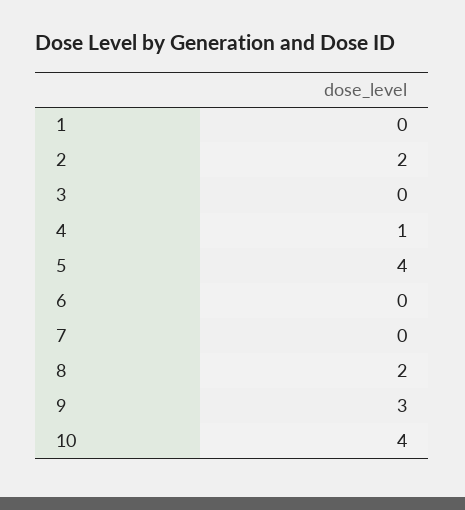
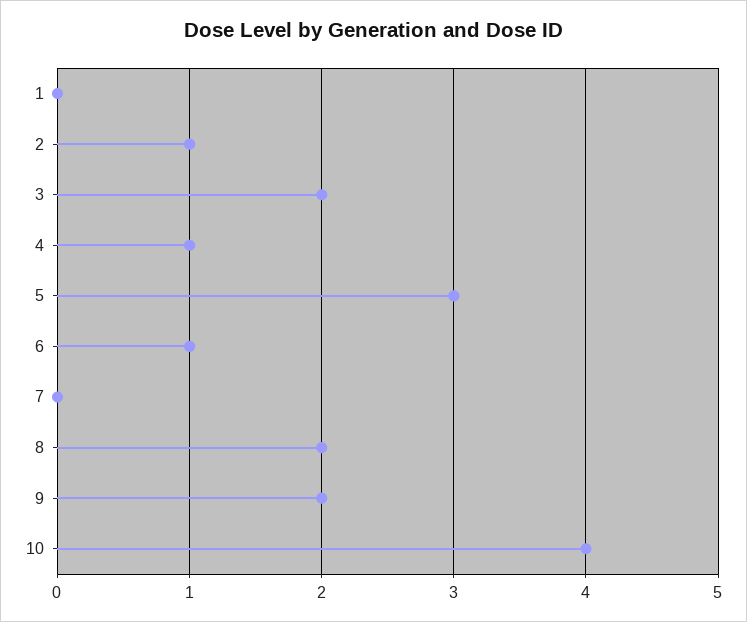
  {
    "1": 0,
-   "2": 2,
+   "2": 1,
-   "3": 0,
+   "3": 2,
    "4": 1,
-   "5": 4,
+   "5": 3,
-   "6": 0,
+   "6": 1,
    "7": 0,
    "8": 2,
-   "9": 3,
+   "9": 2,
    "10": 4
  }

